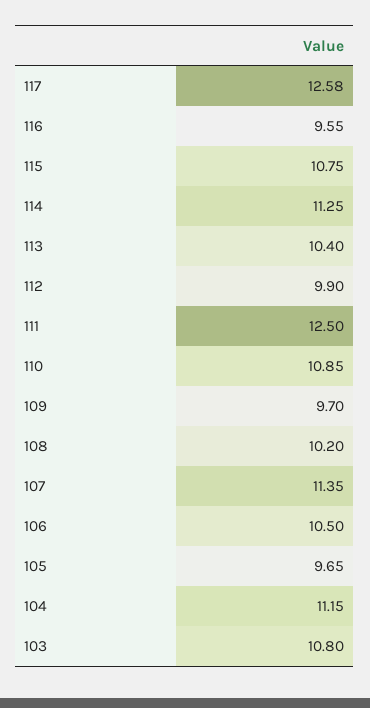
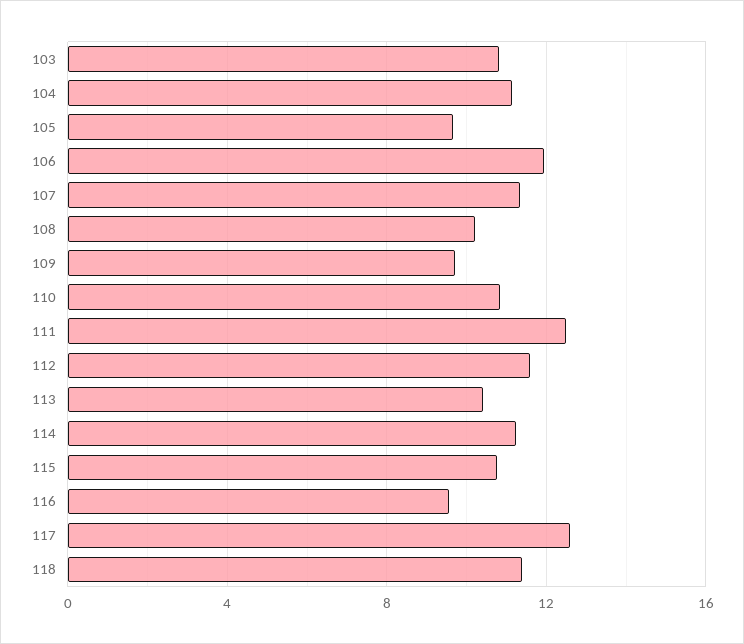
  {
    "117": 12.58,
    "116": 9.55,
    "115": 10.75,
    "114": 11.25,
    "113": 10.4,
-   "112": 9.9,
+   "112": 11.5,
    "111": 12.5,
    "110": 10.85,
    "109": 9.7,
    "108": 10.2,
    "107": 11.35,
-   "106": 10.5,
+   "106": 12,
    "105": 9.65,
    "104": 11.15,
-   "103": 10.8
+   "103": 10.8,
+   "118": 11.5
  }

